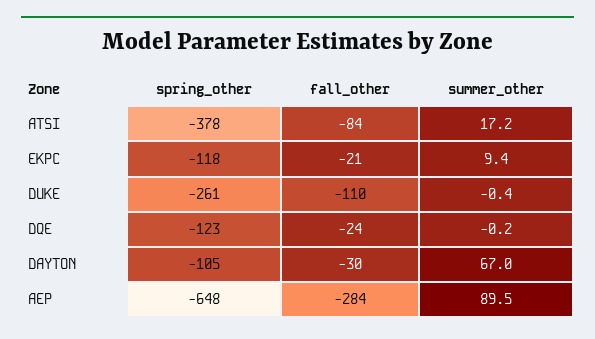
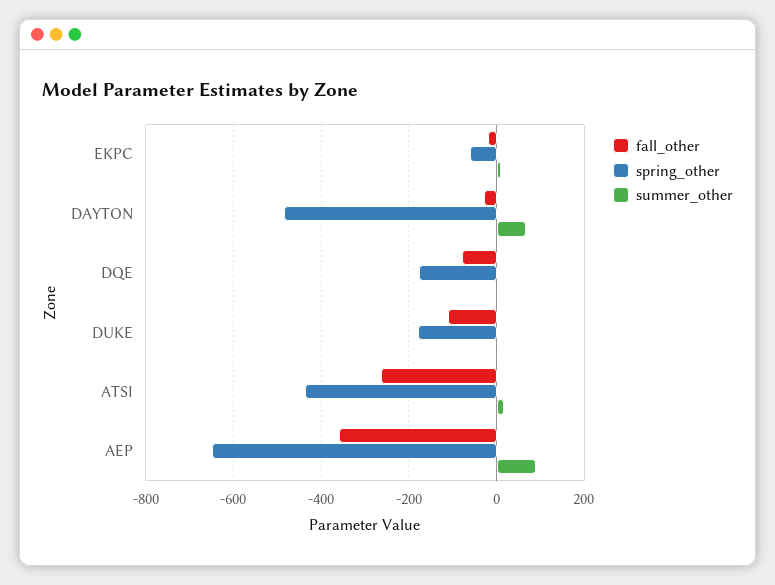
  {
    "spring_other": {
-     "ATSI": -378,
+     "ATSI": -440,
-     "EKPC": -118,
+     "EKPC": -60,
-     "DUKE": -261,
+     "DUKE": -180,
-     "DQE": -123,
+     "DQE": -180,
-     "DAYTON": -105,
+     "DAYTON": -480,
      "AEP": -648
    },
    "fall_other": {
-     "ATSI": -84,
+     "ATSI": -260,
      "EKPC": -21,
      "DUKE": -110,
-     "DQE": -24,
+     "DQE": -80,
      "DAYTON": -30,
-     "AEP": -284
+     "AEP": -360
    },
    "summer_other": {
      "ATSI": 17.2,
      "EKPC": 9.4,
      "DUKE": -0.4,
      "DQE": -0.2,
      "DAYTON": 67,
      "AEP": 89.5
    }
  }

